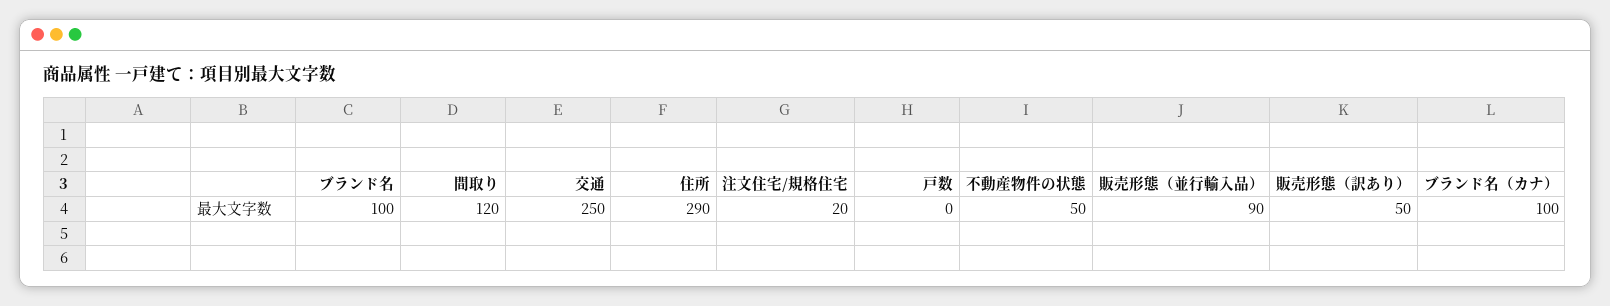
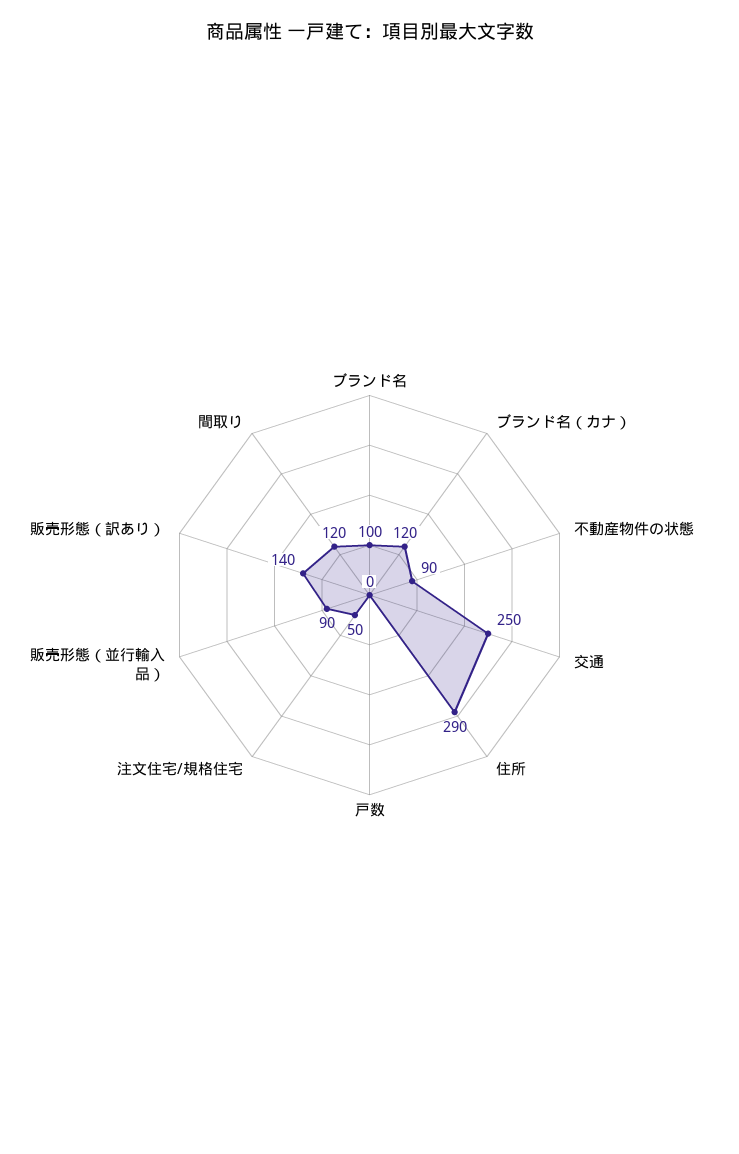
  {
    "ブランド名": 100,
    "間取り": 120,
    "交通": 250,
    "住所": 290,
-   "注文住宅/規格住宅": 20,
+   "注文住宅/規格住宅": 50,
    "戸数": 0,
-   "不動産物件の状態": 50,
+   "不動産物件の状態": 90,
    "販売形態（並行輸入品）": 90,
-   "販売形態（訳あり）": 50,
+   "販売形態（訳あり）": 140,
-   "ブランド名（カナ）": 100
+   "ブランド名（カナ）": 120
  }

